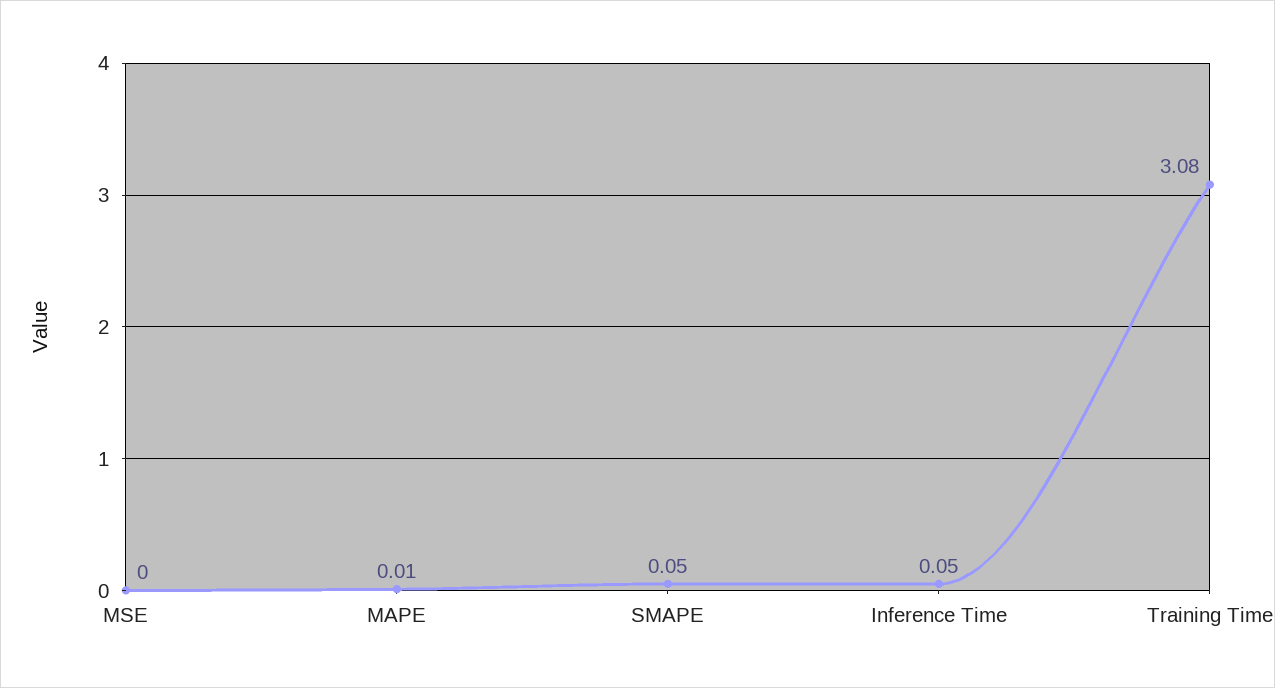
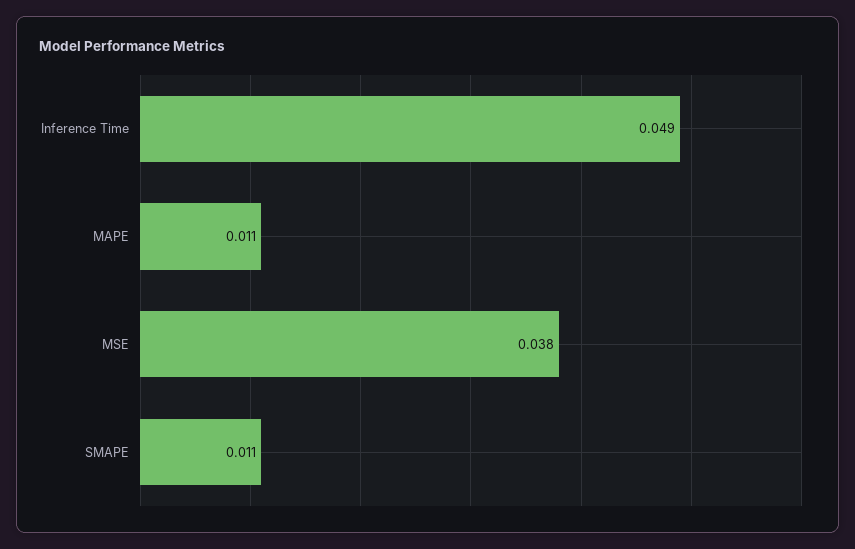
  {
-   "MSE": 0,
+   "MSE": 0.038,
    "MAPE": 0.011,
-   "SMAPE": 0.05,
+   "SMAPE": 0.011,
-   "Inference Time": 0.049,
+   "Inference Time": 0.049
-   "Training Time": 3.08
  }

